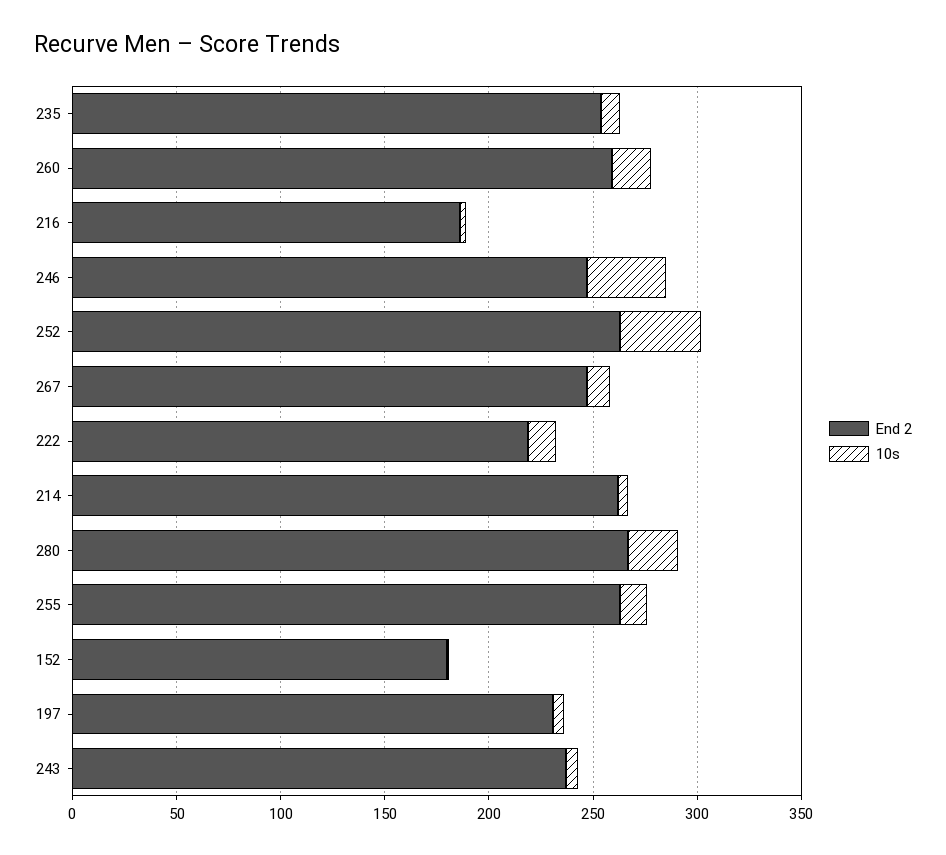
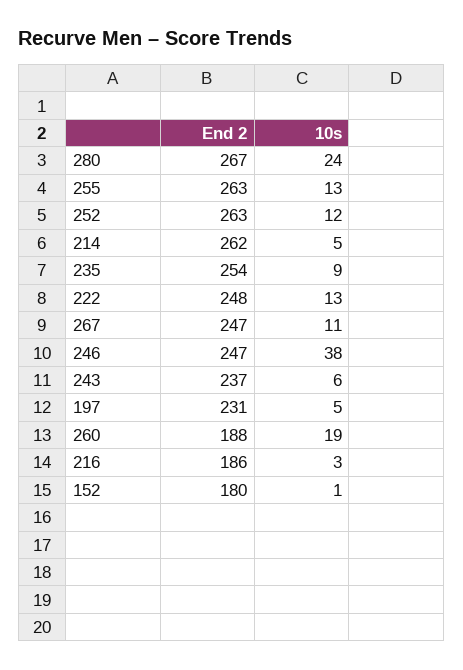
  {
    "End 2": {
      "235": 254,
-     "260": 260,
+     "260": 188,
      "216": 186,
      "246": 247,
      "252": 263,
      "267": 247,
-     "222": 220,
+     "222": 248,
      "214": 262,
      "280": 267,
      "255": 263,
      "152": 180,
      "197": 231,
      "243": 237
    },
    "10s": {
      "235": 9,
      "260": 19,
      "216": 3,
      "246": 38,
-     "252": 40,
+     "252": 12,
      "267": 11,
      "222": 13,
      "214": 5,
      "280": 24,
      "255": 13,
      "152": 1,
      "197": 5,
      "243": 6
    }
  }

